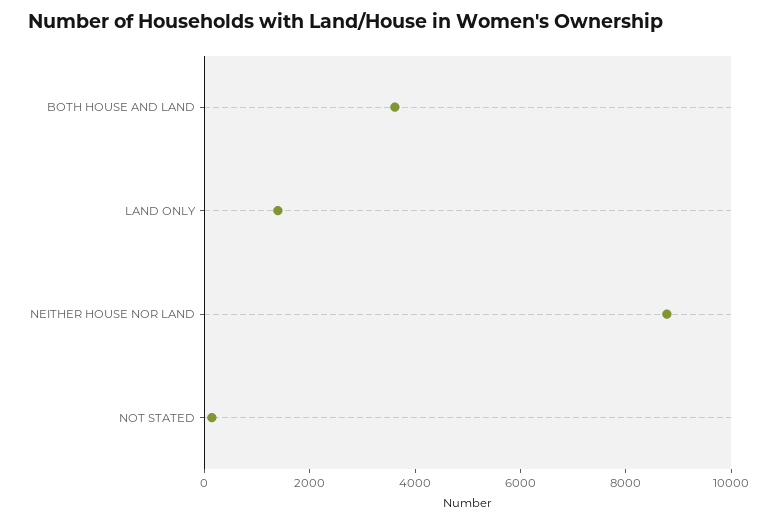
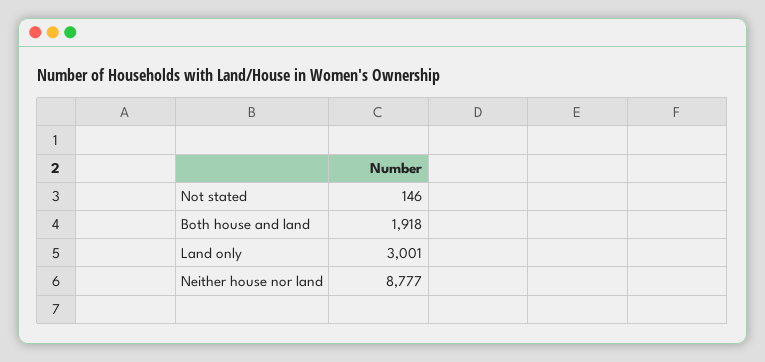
  {
-   "BOTH HOUSE AND LAND": 3500,
+   "BOTH HOUSE AND LAND": 1918,
-   "LAND ONLY": 1500,
+   "LAND ONLY": 3001,
    "NEITHER HOUSE NOR LAND": 8777,
    "NOT STATED": 146
  }

